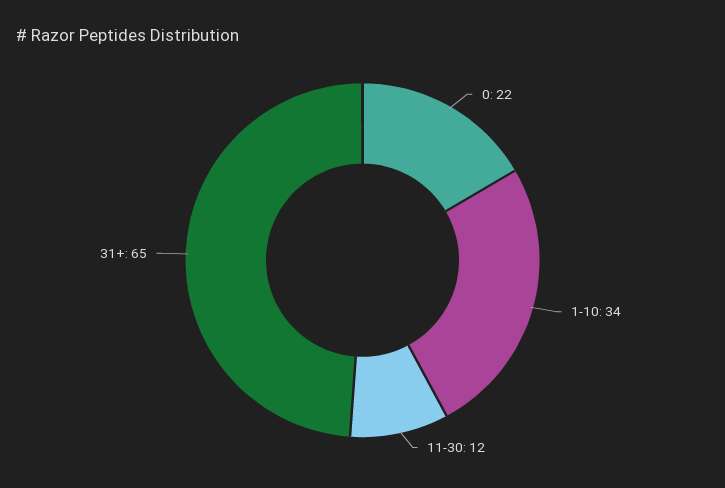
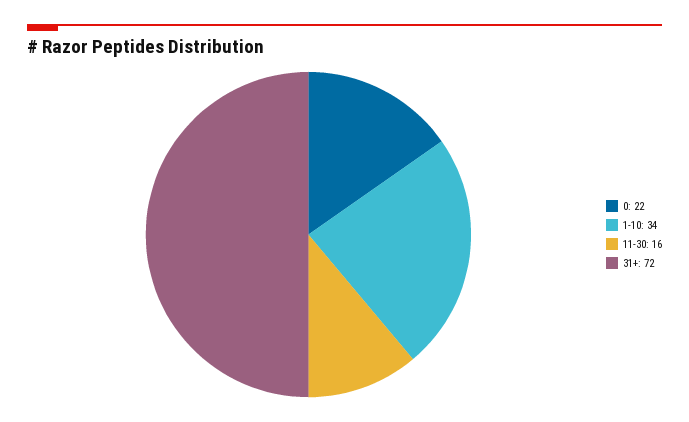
  {
    "0": 22,
    "1-10": 34,
-   "11-30": 12,
+   "11-30": 16,
-   "31+": 65
+   "31+": 72
  }

